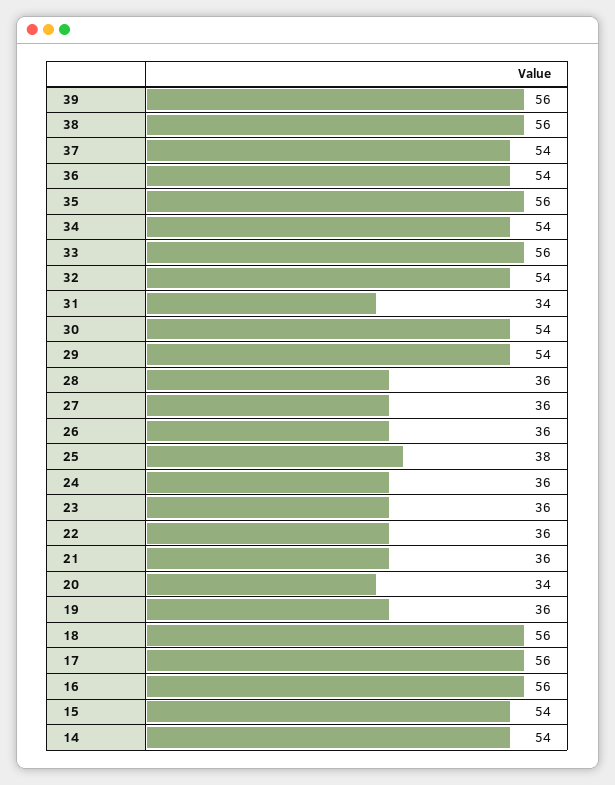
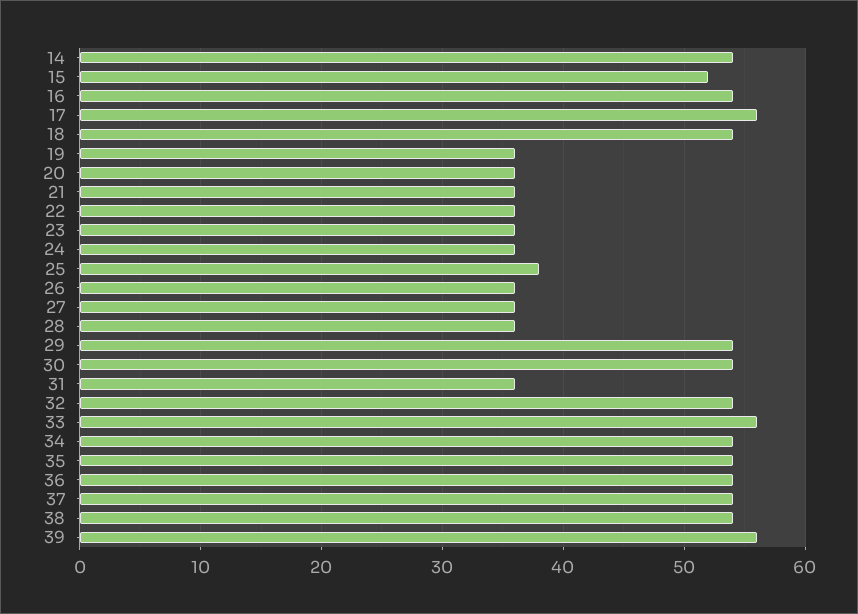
  {
    "39": 56,
-   "38": 56,
+   "38": 54,
    "37": 54,
    "36": 54,
-   "35": 56,
+   "35": 54,
    "34": 54,
    "33": 56,
    "32": 54,
-   "31": 34,
+   "31": 36,
    "30": 54,
    "29": 54,
    "28": 36,
    "27": 36,
    "26": 36,
    "25": 38,
    "24": 36,
    "23": 36,
    "22": 36,
    "21": 36,
-   "20": 34,
+   "20": 36,
    "19": 36,
-   "18": 56,
+   "18": 54,
    "17": 56,
-   "16": 56,
+   "16": 54,
-   "15": 54,
+   "15": 52,
    "14": 54
  }

